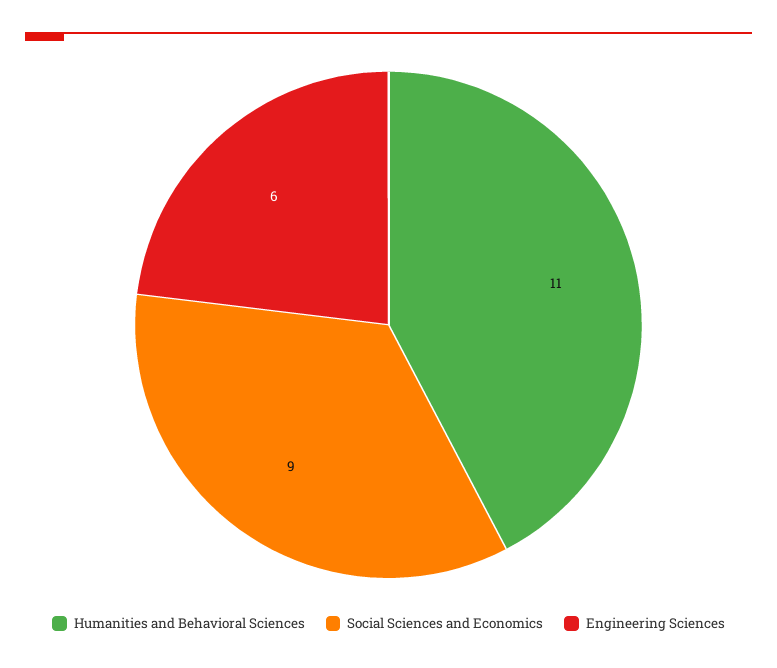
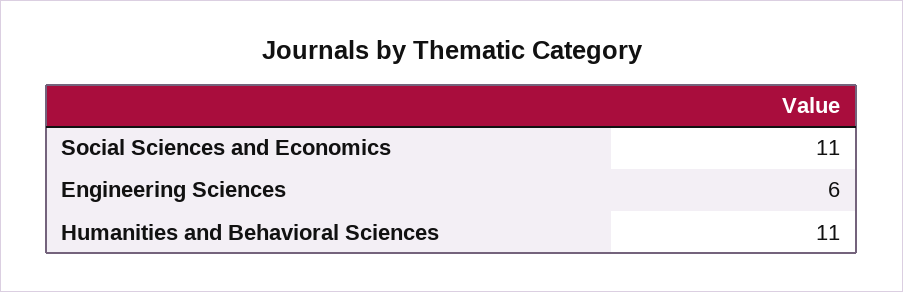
  {
    "Humanities and Behavioral Sciences": 11,
-   "Social Sciences and Economics": 9,
+   "Social Sciences and Economics": 11,
    "Engineering Sciences": 6
  }

